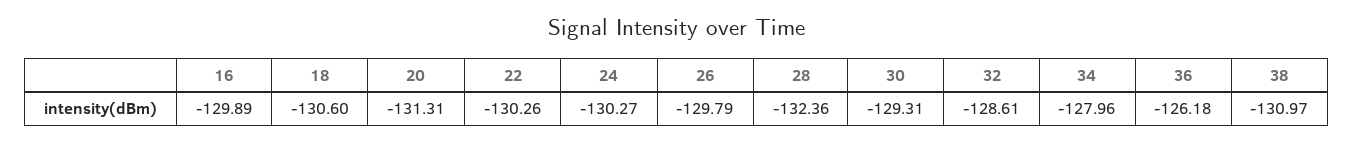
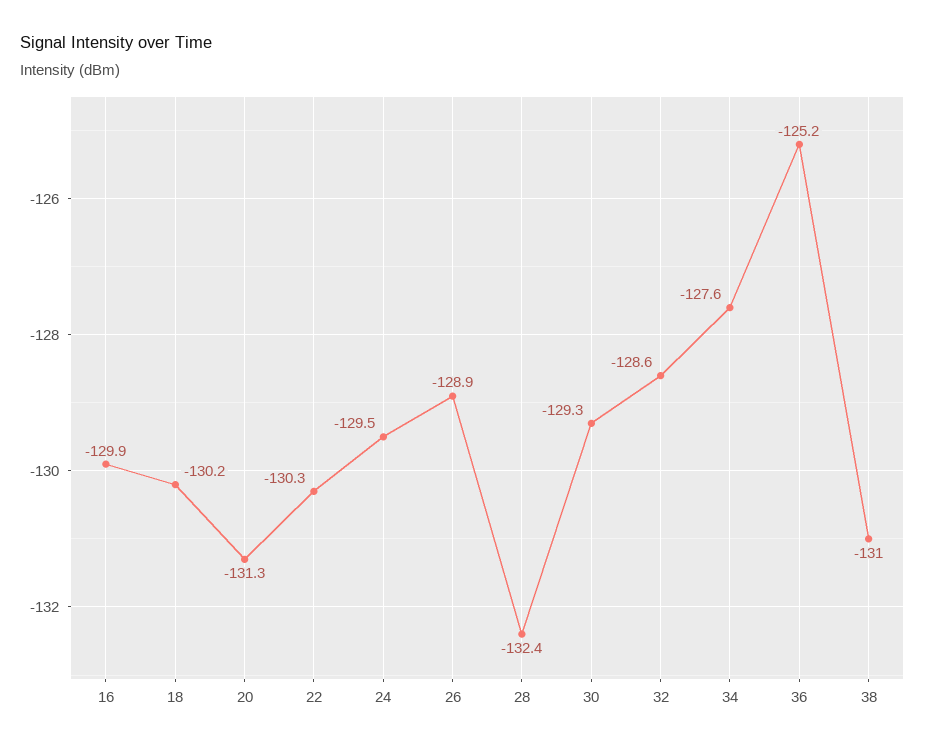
  {
    "16": -129.89,
-   "18": -130.6,
+   "18": -130.2,
    "20": -131.31,
    "22": -130.26,
-   "24": -130.27,
+   "24": -129.5,
-   "26": -129.79,
+   "26": -128.9,
    "28": -132.36,
    "30": -129.31,
    "32": -128.61,
-   "34": -127.96,
+   "34": -127.6,
-   "36": -126.18,
+   "36": -125.2,
    "38": -130.97
  }

